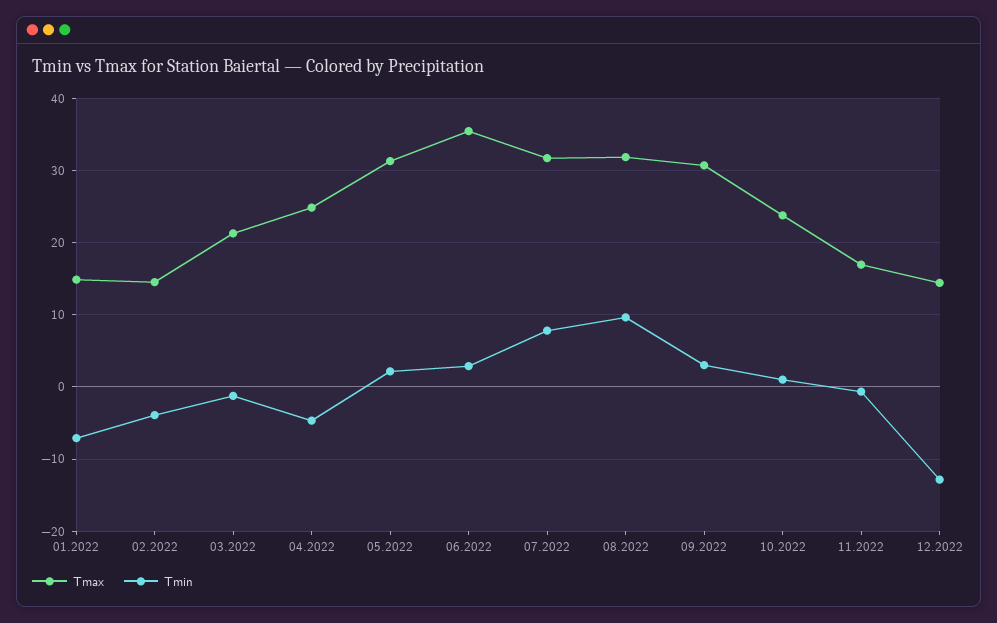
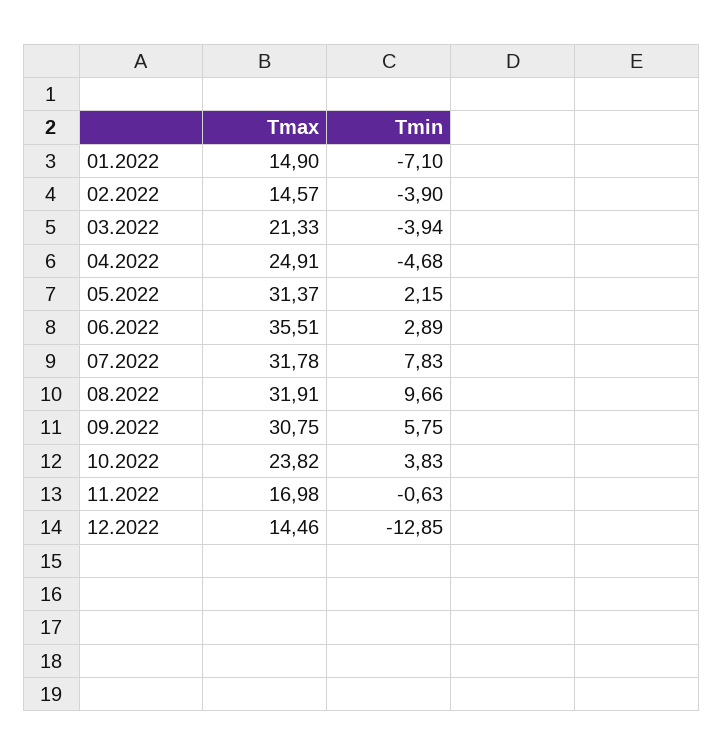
  {
    "Tmax": {
      "01.2022": 14.9,
      "02.2022": 14.57,
      "03.2022": 21.33,
      "04.2022": 24.91,
      "05.2022": 31.37,
      "06.2022": 35.51,
      "07.2022": 31.78,
      "08.2022": 31.91,
      "09.2022": 30.75,
      "10.2022": 23.82,
      "11.2022": 16.98,
      "12.2022": 14.46
    },
    "Tmin": {
      "01.2022": -7.1,
      "02.2022": -3.9,
-     "03.2022": -1,
+     "03.2022": -3.94,
      "04.2022": -4.68,
      "05.2022": 2.15,
      "06.2022": 2.89,
      "07.2022": 7.83,
      "08.2022": 9.66,
-     "09.2022": 3,
+     "09.2022": 5.75,
-     "10.2022": 1,
+     "10.2022": 3.83,
      "11.2022": -0.63,
      "12.2022": -12.85
    }
  }

